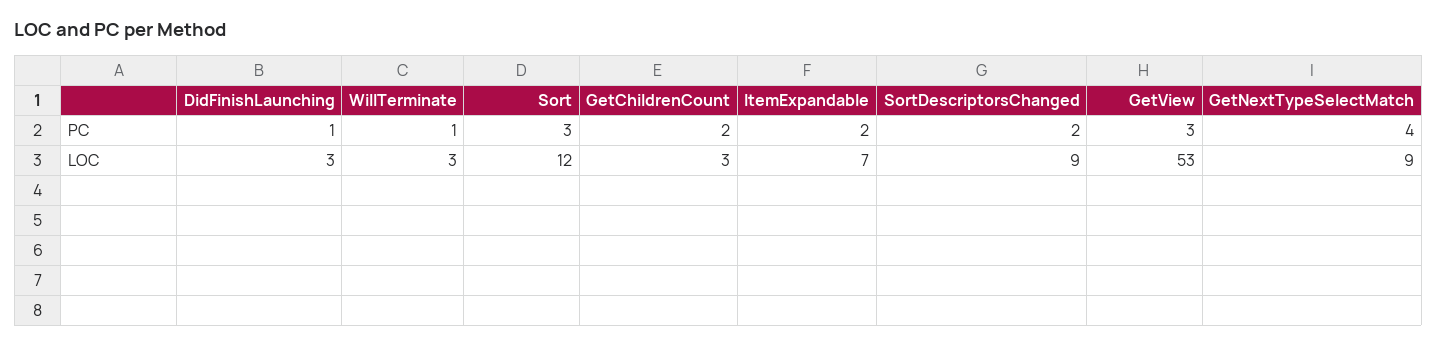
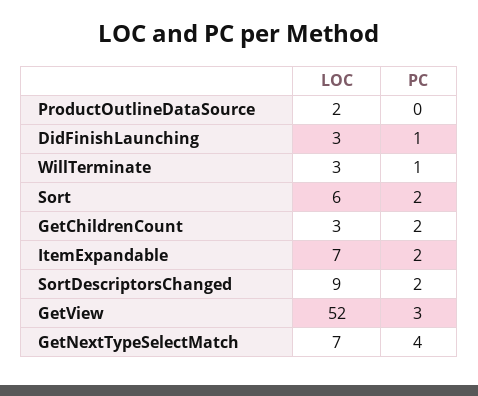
  {
    "DidFinishLaunching": {
      "PC": 1,
      "LOC": 3
    },
    "WillTerminate": {
      "PC": 1,
      "LOC": 3
    },
    "Sort": {
-     "PC": 3,
+     "PC": 2,
-     "LOC": 12
+     "LOC": 6
    },
    "GetChildrenCount": {
      "PC": 2,
      "LOC": 3
    },
    "ItemExpandable": {
      "PC": 2,
      "LOC": 7
    },
    "SortDescriptorsChanged": {
      "PC": 2,
      "LOC": 9
    },
    "GetView": {
      "PC": 3,
-     "LOC": 53
+     "LOC": 52
    },
    "GetNextTypeSelectMatch": {
      "PC": 4,
-     "LOC": 9
+     "LOC": 7
-   }
+   },
+   "ProductOutlineDataSource": {
+     "LOC": 2,
+     "PC": 0
+   }
  }

